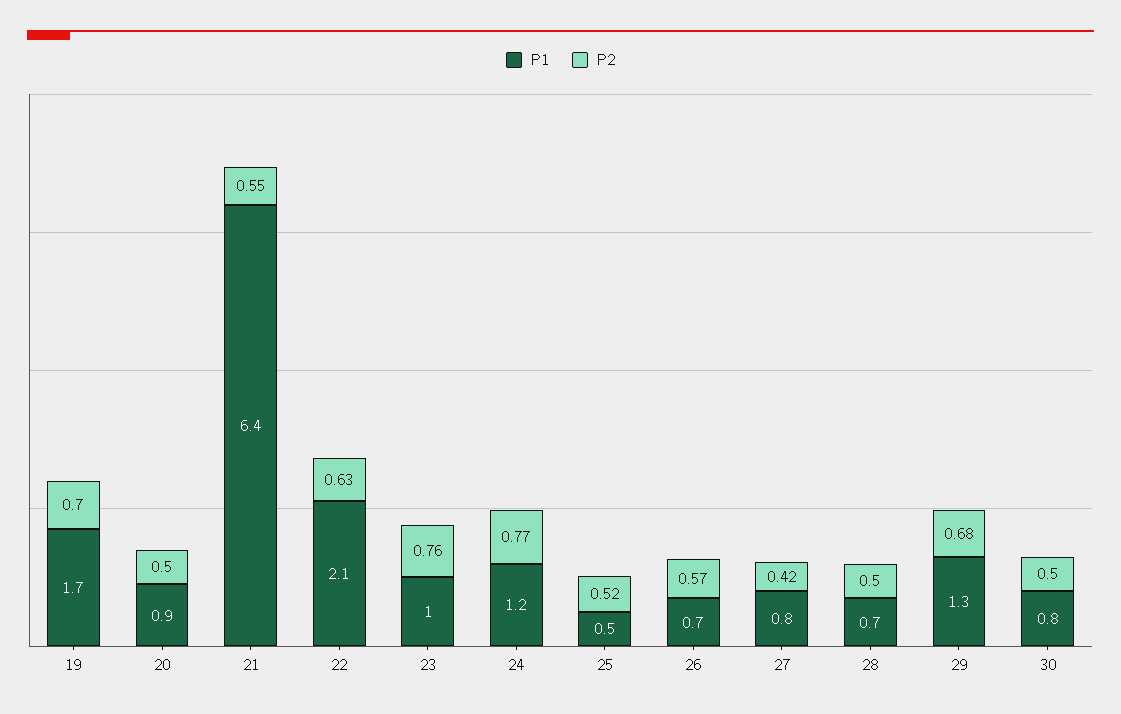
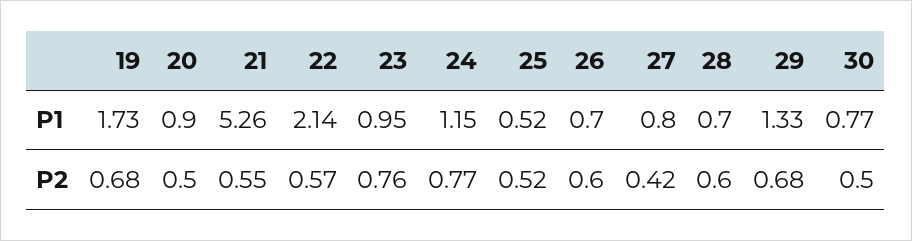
  {
    "P1": {
      "19": 1.73,
      "20": 0.9,
-     "21": 6.4,
+     "21": 5.26,
      "22": 2.14,
      "23": 0.95,
      "24": 1.15,
      "25": 0.52,
      "26": 0.7,
      "27": 0.8,
      "28": 0.7,
      "29": 1.33,
      "30": 0.77
    },
    "P2": {
-     "19": 0.7,
+     "19": 0.68,
      "20": 0.5,
      "21": 0.55,
-     "22": 0.63,
+     "22": 0.57,
      "23": 0.76,
      "24": 0.77,
      "25": 0.52,
-     "26": 0.57,
+     "26": 0.6,
      "27": 0.42,
-     "28": 0.5,
+     "28": 0.6,
      "29": 0.68,
      "30": 0.5
    }
  }

